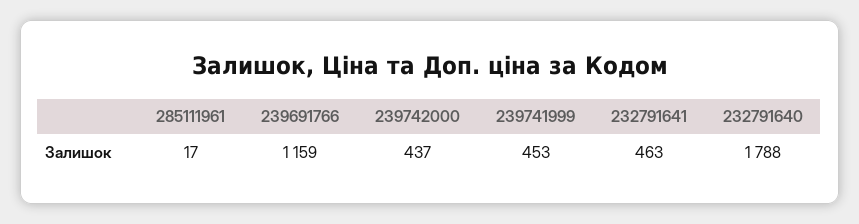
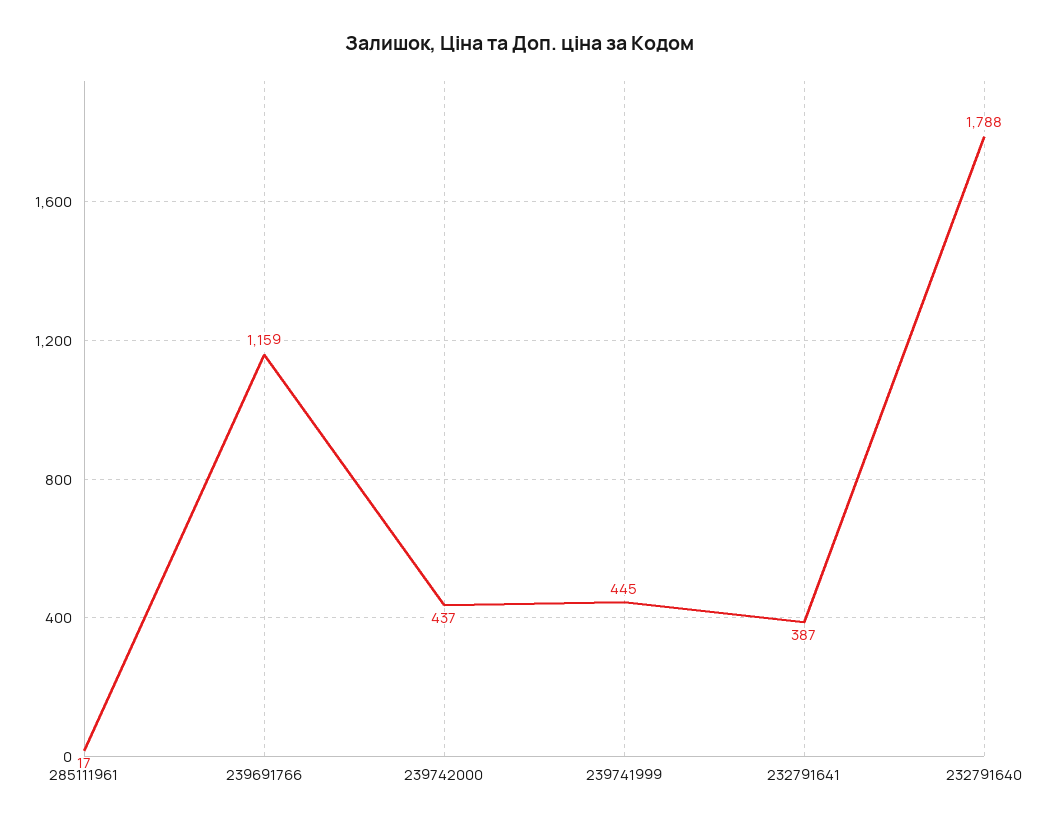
  {
    "285111961": 17,
    "239691766": 1159,
    "239742000": 437,
-   "239741999": 453,
+   "239741999": 445,
-   "232791641": 463,
+   "232791641": 387,
    "232791640": 1788
  }

